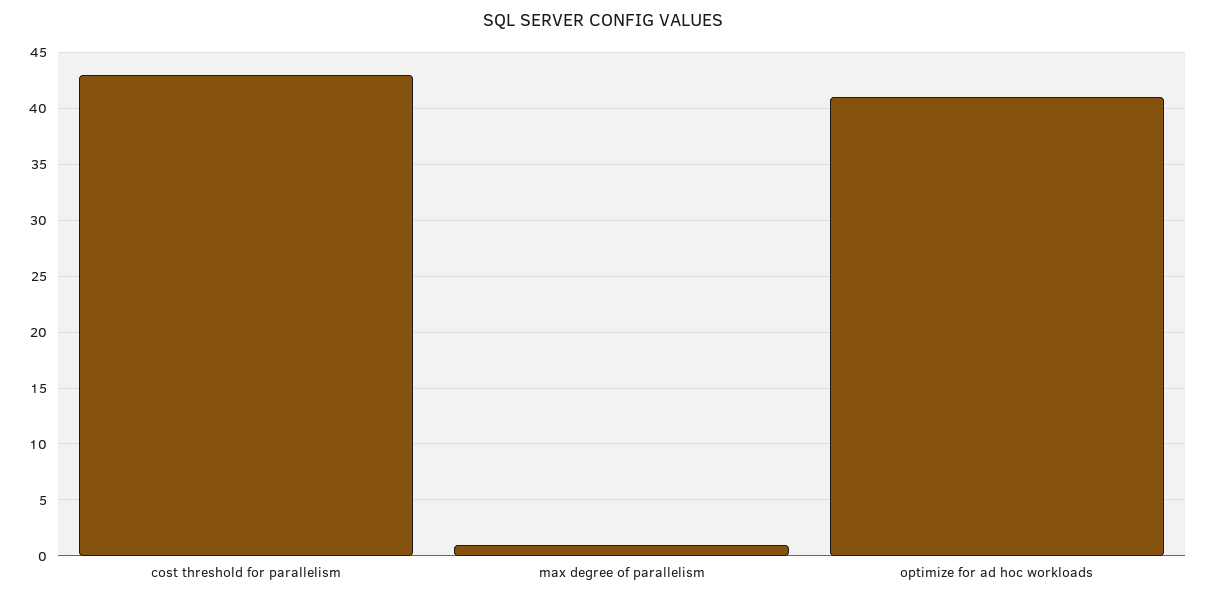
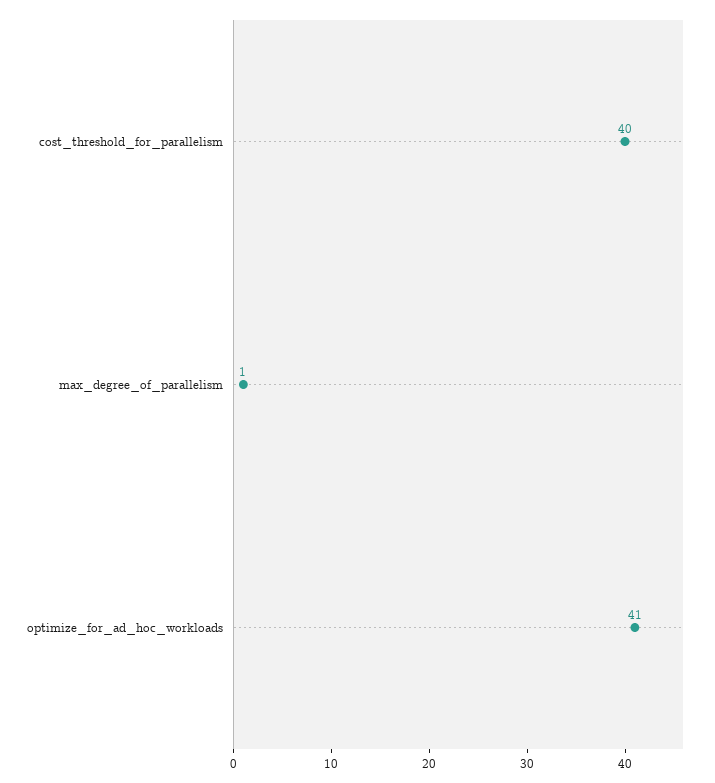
  {
-   "cost threshold for parallelism": 43,
+   "cost threshold for parallelism": 40,
    "max degree of parallelism": 1,
    "optimize for ad hoc workloads": 41
  }

